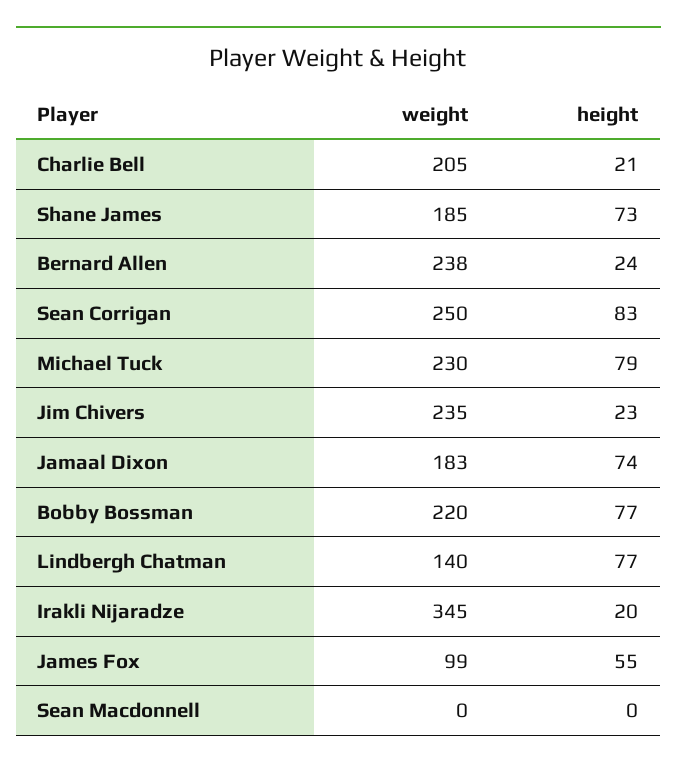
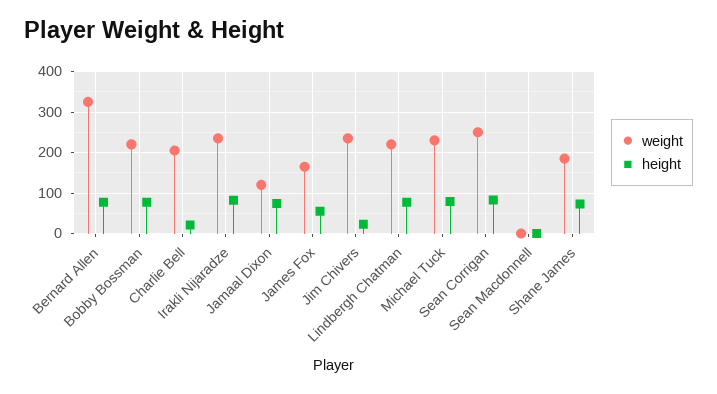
  {
    "weight": {
      "Charlie Bell": 205,
      "Shane James": 185,
-     "Bernard Allen": 238,
+     "Bernard Allen": 320,
      "Sean Corrigan": 250,
      "Michael Tuck": 230,
      "Jim Chivers": 235,
-     "Jamaal Dixon": 183,
+     "Jamaal Dixon": 120,
      "Bobby Bossman": 220,
-     "Lindbergh Chatman": 140,
+     "Lindbergh Chatman": 220,
-     "Irakli Nijaradze": 345,
+     "Irakli Nijaradze": 240,
-     "James Fox": 99,
+     "James Fox": 160,
      "Sean Macdonnell": 0
    },
    "height": {
      "Charlie Bell": 21,
      "Shane James": 73,
-     "Bernard Allen": 24,
+     "Bernard Allen": 80,
      "Sean Corrigan": 83,
      "Michael Tuck": 79,
      "Jim Chivers": 23,
      "Jamaal Dixon": 74,
      "Bobby Bossman": 77,
      "Lindbergh Chatman": 77,
-     "Irakli Nijaradze": 20,
+     "Irakli Nijaradze": 80,
      "James Fox": 55,
      "Sean Macdonnell": 0
    }
  }

